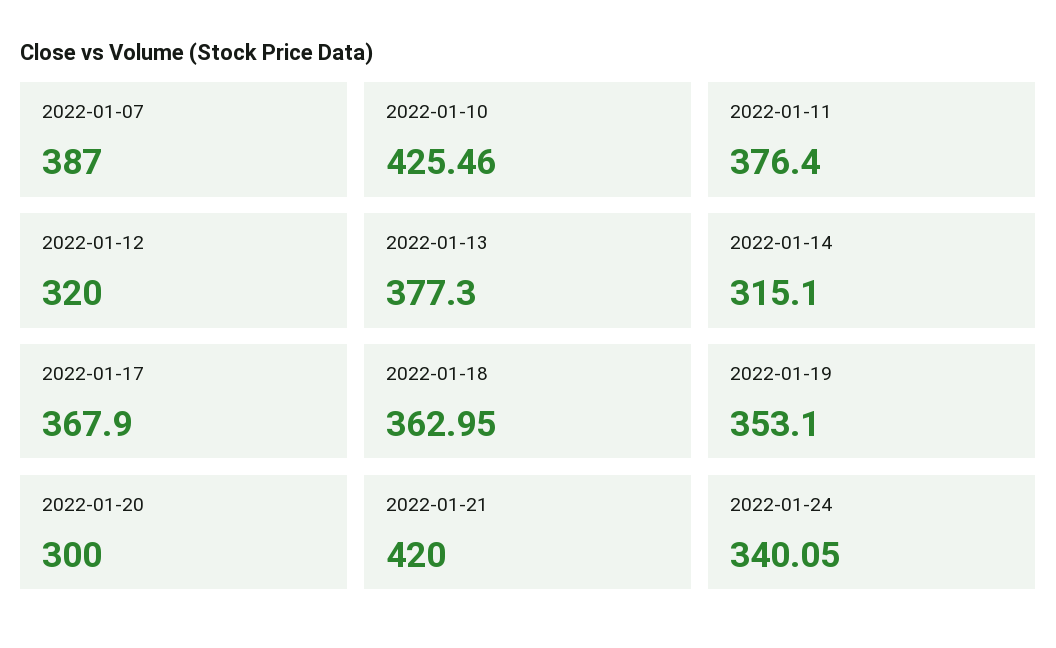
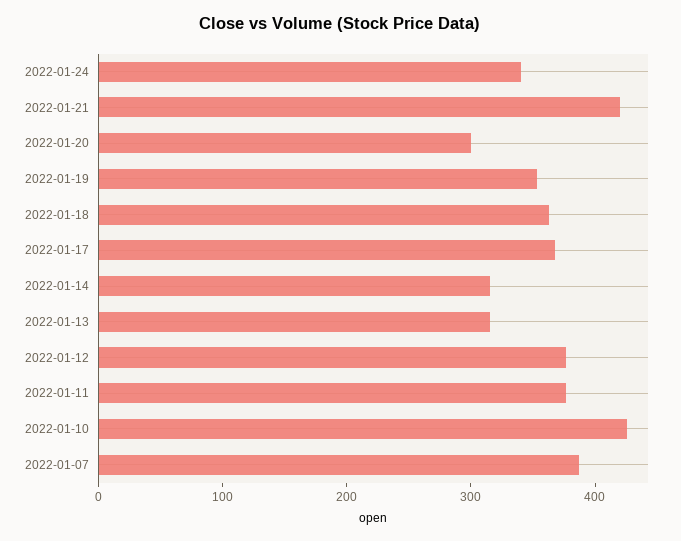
  {
    "2022-01-07": 387,
    "2022-01-10": 425.46,
    "2022-01-11": 376.4,
-   "2022-01-12": 320,
+   "2022-01-12": 380,
-   "2022-01-13": 377.3,
+   "2022-01-13": 320,
    "2022-01-14": 315.1,
    "2022-01-17": 367.9,
    "2022-01-18": 362.95,
    "2022-01-19": 353.1,
    "2022-01-20": 300,
    "2022-01-21": 420,
    "2022-01-24": 340.05
  }

